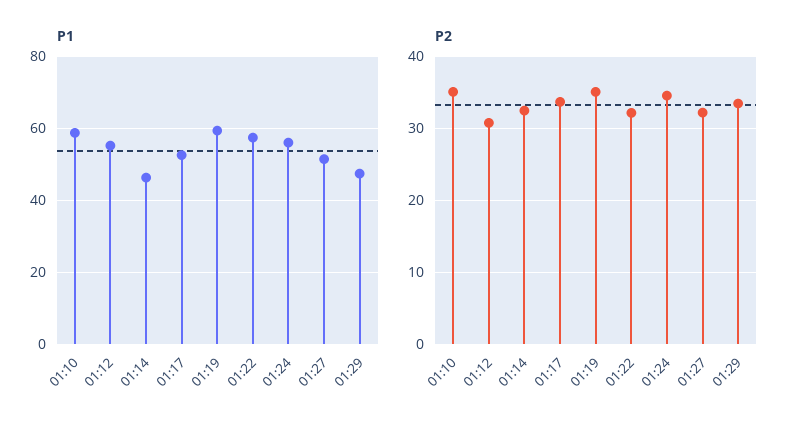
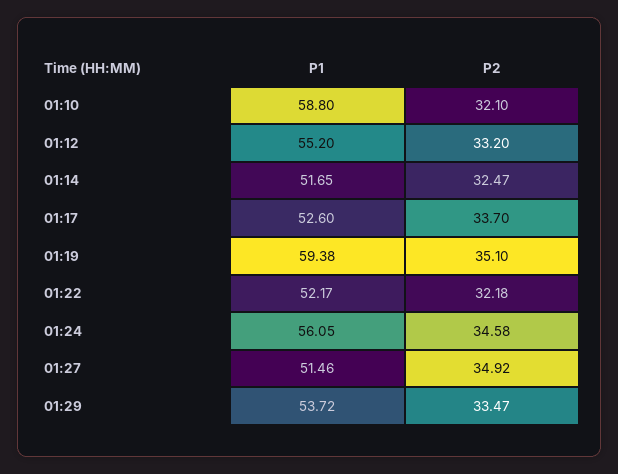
  {
    "P1": {
      "01:10": 58.8,
      "01:12": 55.2,
-     "01:14": 46,
+     "01:14": 51.65,
      "01:17": 52.6,
      "01:19": 59.38,
-     "01:22": 58,
+     "01:22": 52.17,
      "01:24": 56.05,
      "01:27": 51.46,
-     "01:29": 48
+     "01:29": 53.72
    },
    "P2": {
-     "01:10": 35,
+     "01:10": 32.1,
-     "01:12": 31,
+     "01:12": 33.2,
      "01:14": 32.47,
      "01:17": 33.7,
      "01:19": 35.1,
      "01:22": 32.18,
      "01:24": 34.58,
-     "01:27": 32,
+     "01:27": 34.92,
      "01:29": 33.47
    }
  }

